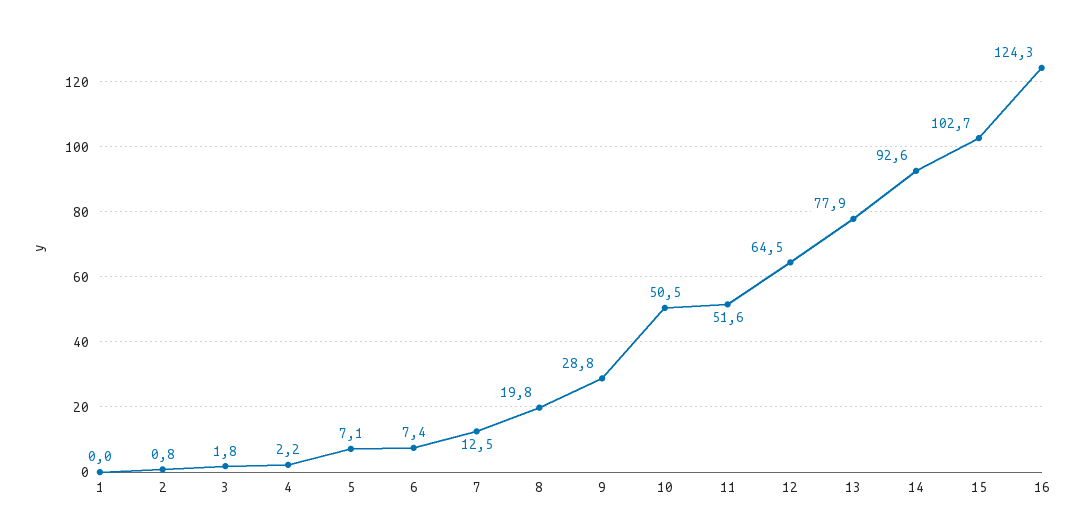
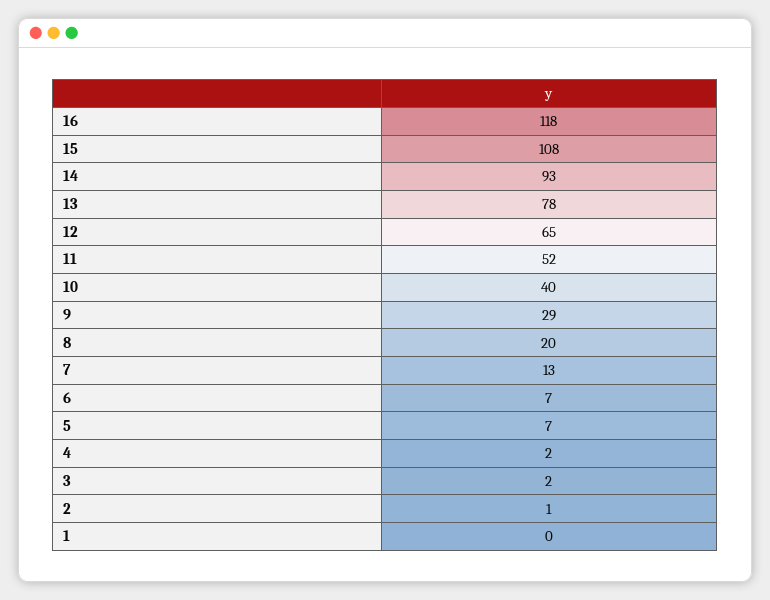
  {
    "1": 0,
    "2": 0.8,
    "3": 1.8,
    "4": 2.2,
    "5": 7.1,
    "6": 7.4,
    "7": 12.5,
    "8": 19.8,
    "9": 28.8,
-   "10": 50.5,
+   "10": 40,
    "11": 51.6,
    "12": 64.5,
    "13": 77.9,
    "14": 92.6,
-   "15": 102.7,
+   "15": 108,
-   "16": 124.3
+   "16": 118
  }

